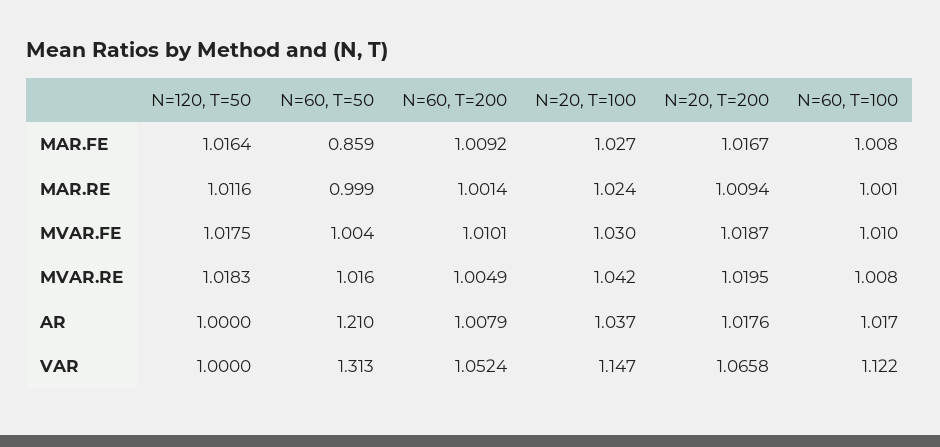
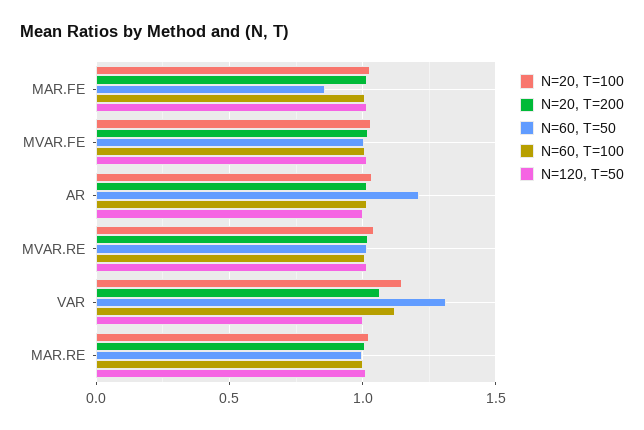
  {
    "N=120, T=50": {
      "MAR.FE": 1.0164,
      "MAR.RE": 1.0116,
      "MVAR.FE": 1.0175,
      "MVAR.RE": 1.0183,
      "AR": 1,
      "VAR": 1
    },
    "N=60, T=50": {
      "MAR.FE": 0.859,
      "MAR.RE": 0.999,
      "MVAR.FE": 1.004,
      "MVAR.RE": 1.016,
      "AR": 1.21,
      "VAR": 1.313
    },
-   "N=60, T=200": {
-     "MAR.FE": 1.0092,
-     "MAR.RE": 1.0014,
-     "MVAR.FE": 1.0101,
-     "MVAR.RE": 1.0049,
-     "AR": 1.0079,
-     "VAR": 1.0524
-   },
    "N=20, T=100": {
      "MAR.FE": 1.027,
      "MAR.RE": 1.024,
      "MVAR.FE": 1.03,
      "MVAR.RE": 1.042,
      "AR": 1.037,
      "VAR": 1.147
    },
    "N=20, T=200": {
      "MAR.FE": 1.0167,
      "MAR.RE": 1.0094,
      "MVAR.FE": 1.0187,
      "MVAR.RE": 1.0195,
      "AR": 1.0176,
      "VAR": 1.0658
    },
    "N=60, T=100": {
      "MAR.FE": 1.008,
      "MAR.RE": 1.001,
      "MVAR.FE": 1.01,
      "MVAR.RE": 1.008,
      "AR": 1.017,
      "VAR": 1.122
    }
  }

